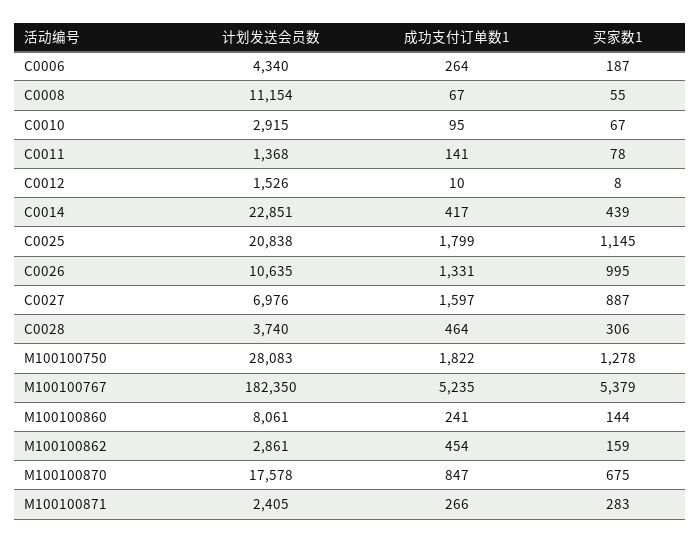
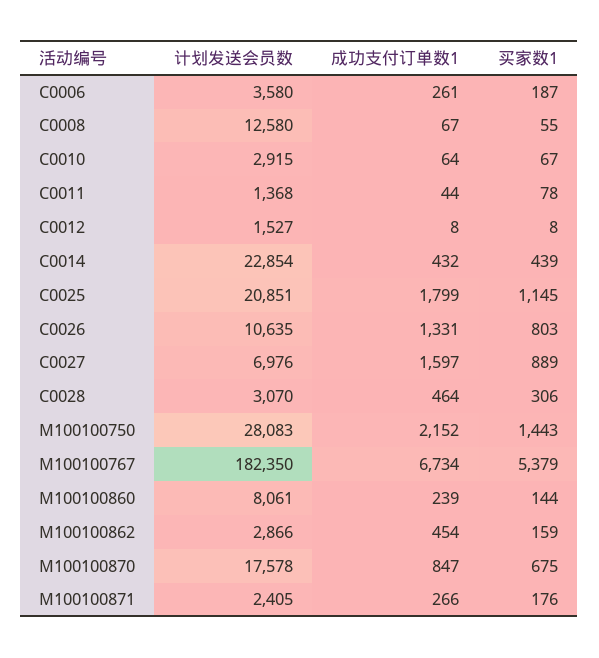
  {
    "计划发送会员数": {
-     "C0006": 4340,
+     "C0006": 3580,
-     "C0008": 11154,
+     "C0008": 12580,
      "C0010": 2915,
      "C0011": 1368,
-     "C0012": 1526,
+     "C0012": 1527,
-     "C0014": 22851,
+     "C0014": 22854,
-     "C0025": 20838,
+     "C0025": 20851,
      "C0026": 10635,
      "C0027": 6976,
-     "C0028": 3740,
+     "C0028": 3070,
      "M100100750": 28083,
      "M100100767": 182350,
      "M100100860": 8061,
-     "M100100862": 2861,
+     "M100100862": 2866,
      "M100100870": 17578,
      "M100100871": 2405
    },
    "成功支付订单数1": {
-     "C0006": 264,
+     "C0006": 261,
      "C0008": 67,
-     "C0010": 95,
+     "C0010": 64,
-     "C0011": 141,
+     "C0011": 44,
-     "C0012": 10,
+     "C0012": 8,
-     "C0014": 417,
+     "C0014": 432,
      "C0025": 1799,
      "C0026": 1331,
      "C0027": 1597,
      "C0028": 464,
-     "M100100750": 1822,
+     "M100100750": 2152,
-     "M100100767": 5235,
+     "M100100767": 6734,
-     "M100100860": 241,
+     "M100100860": 239,
      "M100100862": 454,
      "M100100870": 847,
      "M100100871": 266
    },
    "买家数1": {
      "C0006": 187,
      "C0008": 55,
      "C0010": 67,
      "C0011": 78,
      "C0012": 8,
      "C0014": 439,
      "C0025": 1145,
-     "C0026": 995,
+     "C0026": 803,
-     "C0027": 887,
+     "C0027": 889,
      "C0028": 306,
-     "M100100750": 1278,
+     "M100100750": 1443,
      "M100100767": 5379,
      "M100100860": 144,
      "M100100862": 159,
      "M100100870": 675,
-     "M100100871": 283
+     "M100100871": 176
    }
  }

